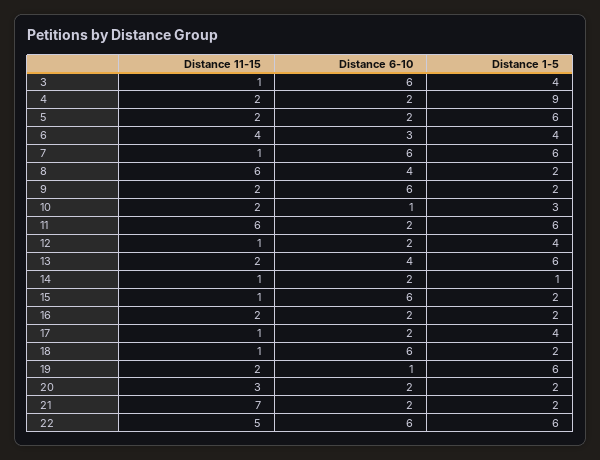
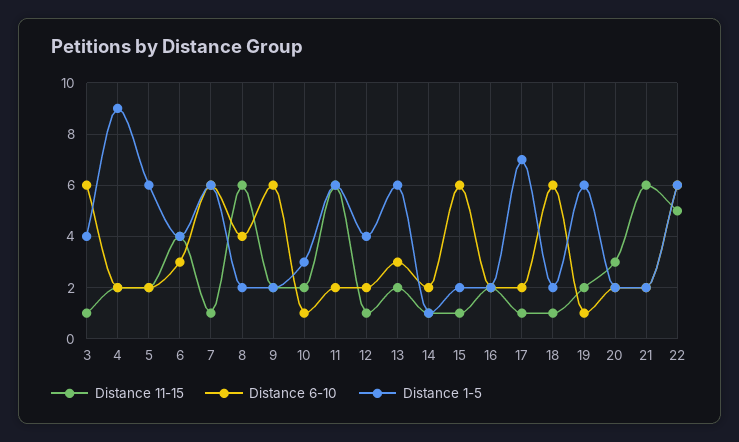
  {
    "Distance 11-15": {
      "3": 1,
      "4": 2,
      "5": 2,
      "6": 4,
      "7": 1,
      "8": 6,
      "9": 2,
      "10": 2,
      "11": 6,
      "12": 1,
      "13": 2,
      "14": 1,
      "15": 1,
      "16": 2,
      "17": 1,
      "18": 1,
      "19": 2,
      "20": 3,
-     "21": 7,
+     "21": 6,
      "22": 5
    },
    "Distance 6-10": {
      "3": 6,
      "4": 2,
      "5": 2,
      "6": 3,
      "7": 6,
      "8": 4,
      "9": 6,
      "10": 1,
      "11": 2,
      "12": 2,
-     "13": 4,
+     "13": 3,
      "14": 2,
      "15": 6,
      "16": 2,
      "17": 2,
      "18": 6,
      "19": 1,
      "20": 2,
      "21": 2,
      "22": 6
    },
    "Distance 1-5": {
      "3": 4,
      "4": 9,
      "5": 6,
      "6": 4,
      "7": 6,
      "8": 2,
      "9": 2,
      "10": 3,
      "11": 6,
      "12": 4,
      "13": 6,
      "14": 1,
      "15": 2,
      "16": 2,
-     "17": 4,
+     "17": 7,
      "18": 2,
      "19": 6,
      "20": 2,
      "21": 2,
      "22": 6
    }
  }

